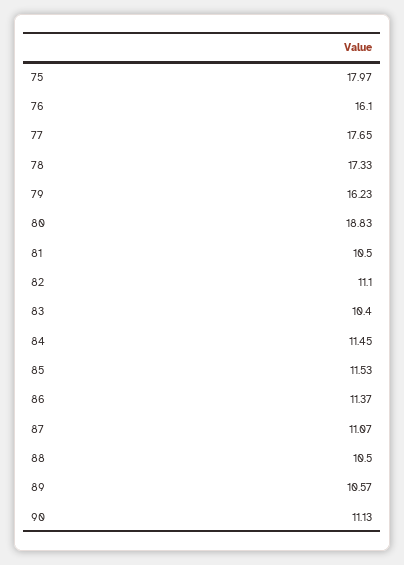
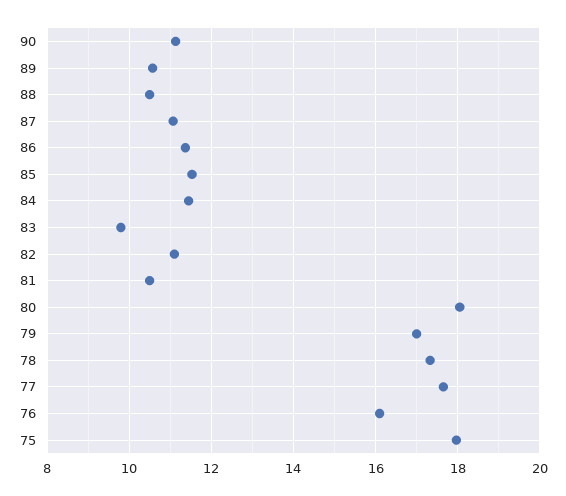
  {
    "75": 17.97,
    "76": 16.1,
    "77": 17.65,
    "78": 17.33,
-   "79": 16.23,
+   "79": 17,
-   "80": 18.83,
+   "80": 18,
    "81": 10.5,
    "82": 11.1,
-   "83": 10.4,
+   "83": 9.8,
    "84": 11.45,
    "85": 11.53,
    "86": 11.37,
    "87": 11.07,
    "88": 10.5,
    "89": 10.57,
    "90": 11.13
  }

